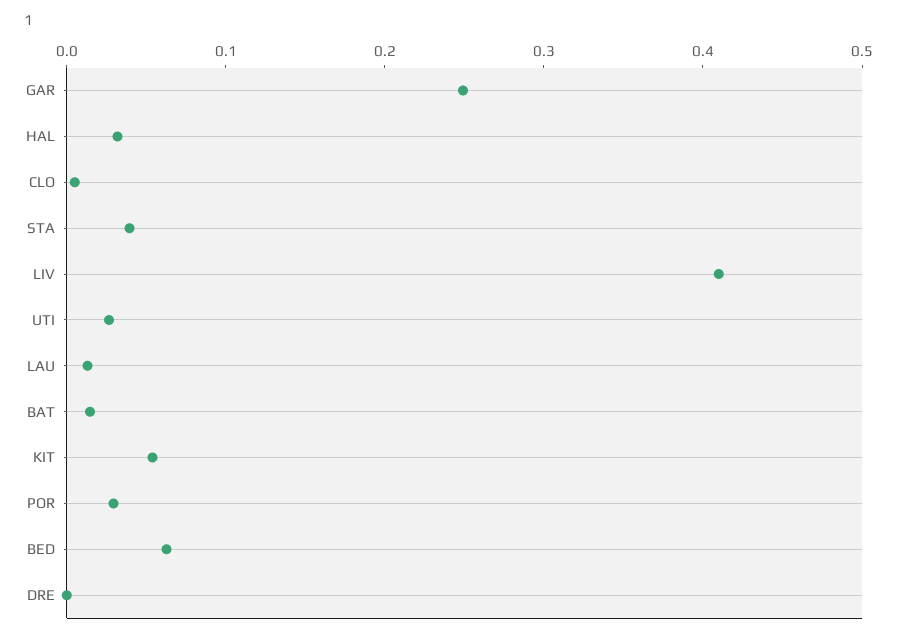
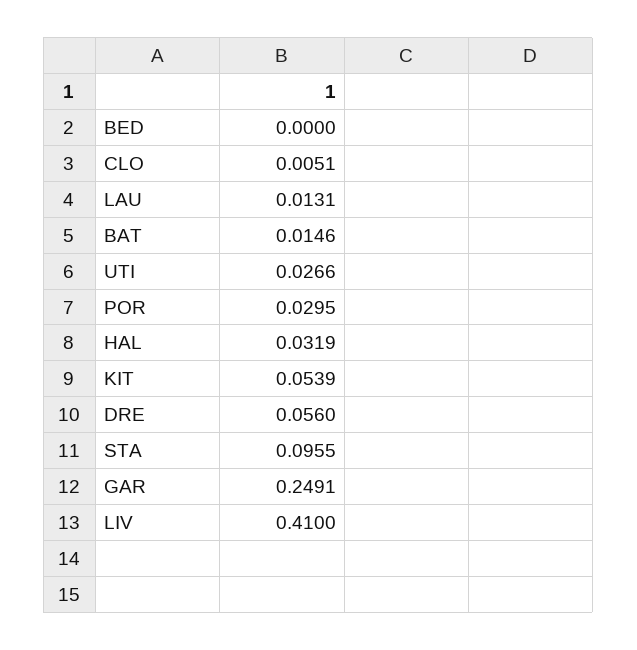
  {
    "GAR": 0.2491,
    "HAL": 0.0319,
    "CLO": 0.0051,
-   "STA": 0.04,
+   "STA": 0.0955,
    "LIV": 0.41,
    "UTI": 0.0266,
    "LAU": 0.0131,
    "BAT": 0.0146,
    "KIT": 0.0539,
    "POR": 0.0295,
-   "BED": 0.06,
+   "BED": 0,
-   "DRE": 0
+   "DRE": 0.056
  }

